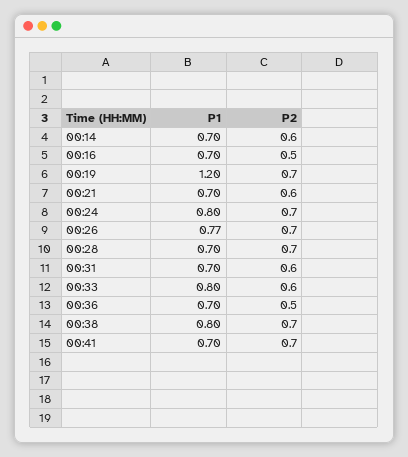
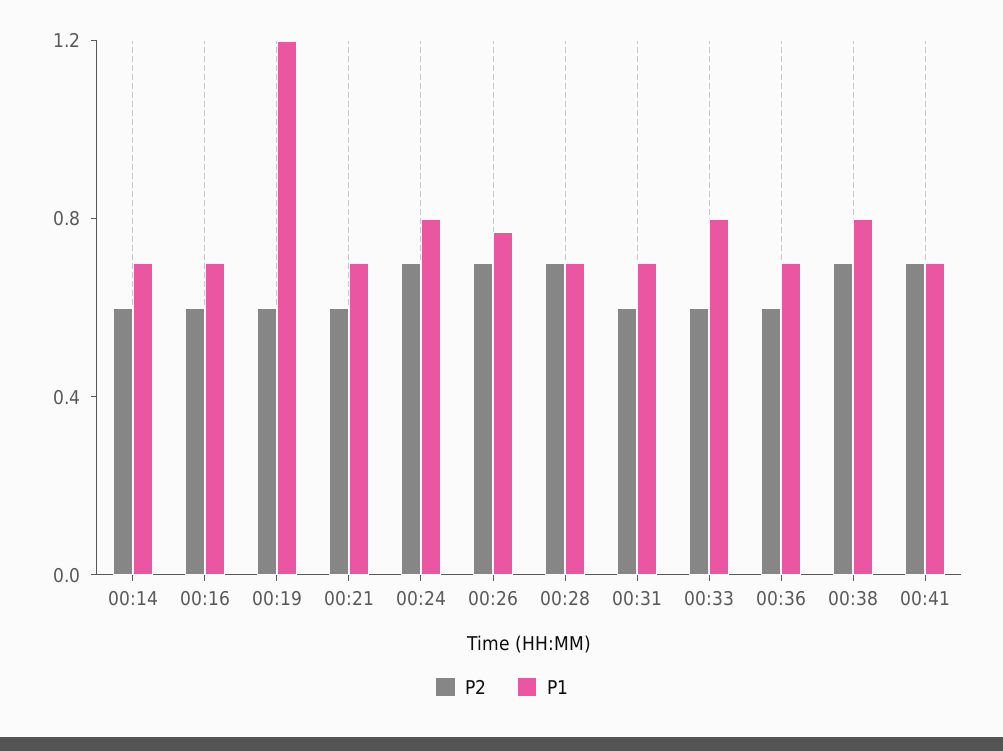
  {
    "P1": {
      "00:14": 0.7,
      "00:16": 0.7,
      "00:19": 1.2,
      "00:21": 0.7,
      "00:24": 0.8,
      "00:26": 0.77,
      "00:28": 0.7,
      "00:31": 0.7,
      "00:33": 0.8,
      "00:36": 0.7,
      "00:38": 0.8,
      "00:41": 0.7
    },
    "P2": {
      "00:14": 0.6,
-     "00:16": 0.5,
+     "00:16": 0.6,
-     "00:19": 0.7,
+     "00:19": 0.6,
      "00:21": 0.6,
      "00:24": 0.7,
      "00:26": 0.7,
      "00:28": 0.7,
      "00:31": 0.6,
      "00:33": 0.6,
-     "00:36": 0.5,
+     "00:36": 0.6,
      "00:38": 0.7,
      "00:41": 0.7
    }
  }

